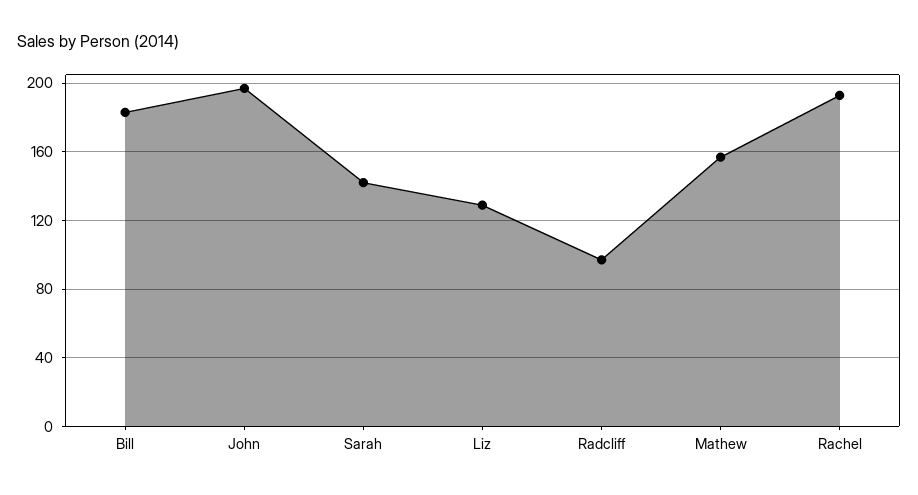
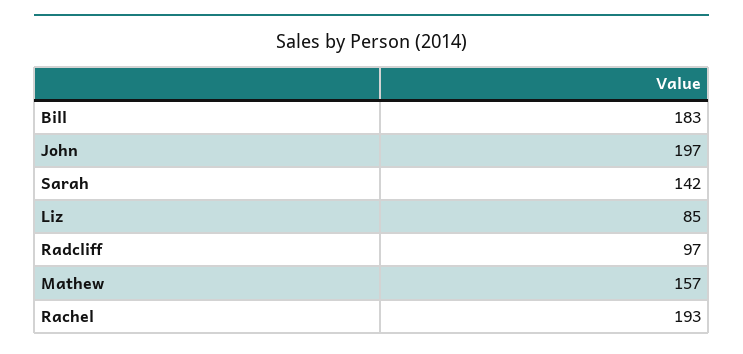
  {
    "Bill": 183,
    "John": 197,
    "Sarah": 142,
-   "Liz": 130,
+   "Liz": 85,
    "Radcliff": 97,
    "Mathew": 157,
    "Rachel": 193
  }

